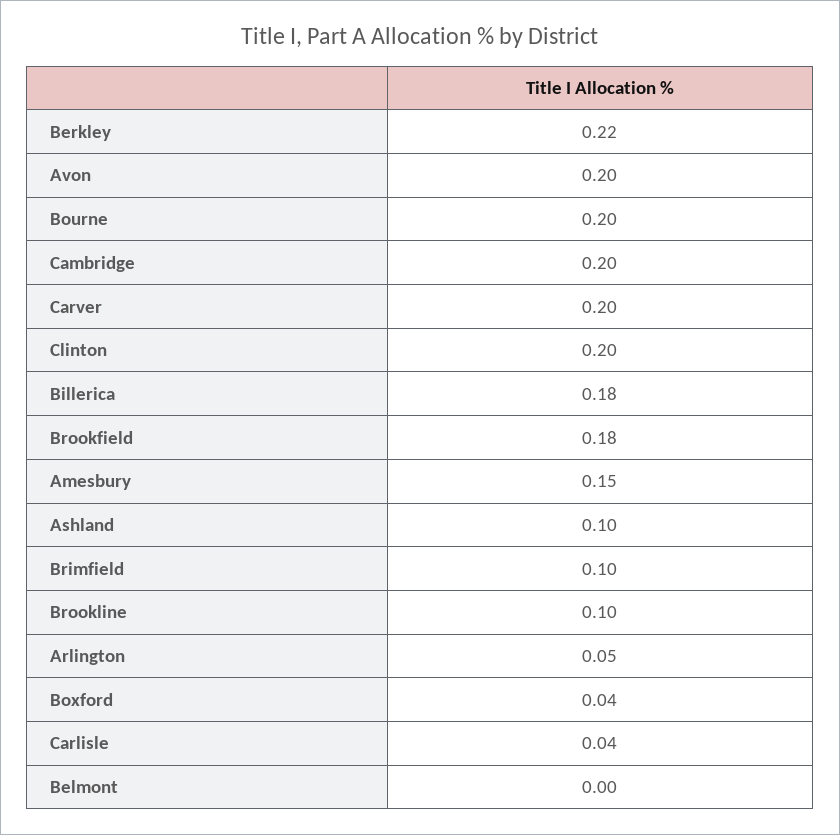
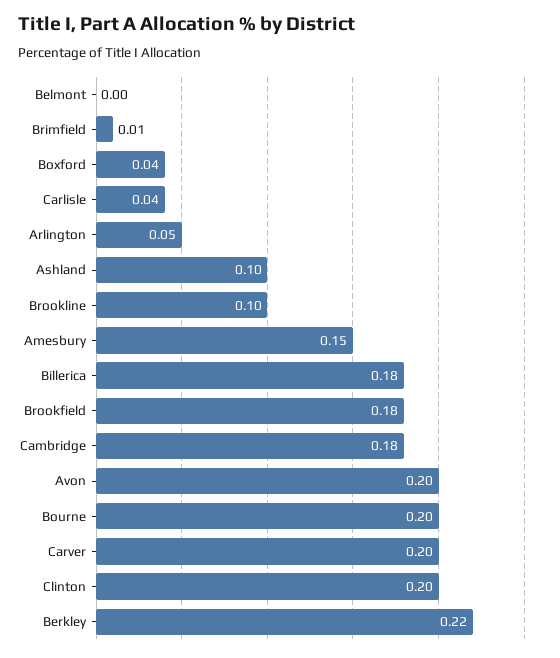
  {
    "Berkley": 0.22,
    "Avon": 0.2,
    "Bourne": 0.2,
-   "Cambridge": 0.2,
+   "Cambridge": 0.18,
    "Carver": 0.2,
    "Clinton": 0.2,
    "Billerica": 0.18,
    "Brookfield": 0.18,
    "Amesbury": 0.15,
    "Ashland": 0.1,
-   "Brimfield": 0.1,
+   "Brimfield": 0.01,
    "Brookline": 0.1,
    "Arlington": 0.05,
    "Boxford": 0.04,
    "Carlisle": 0.04,
    "Belmont": 0
  }

